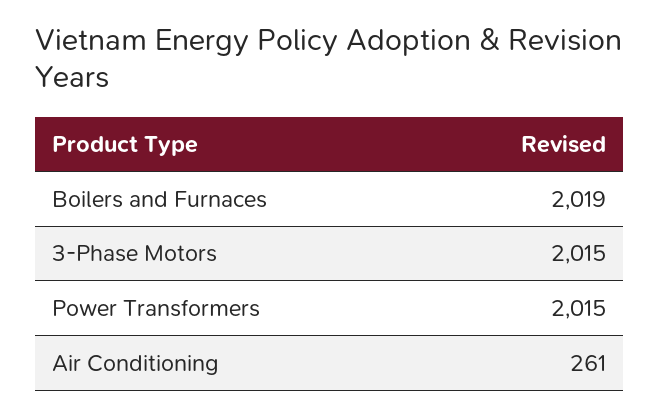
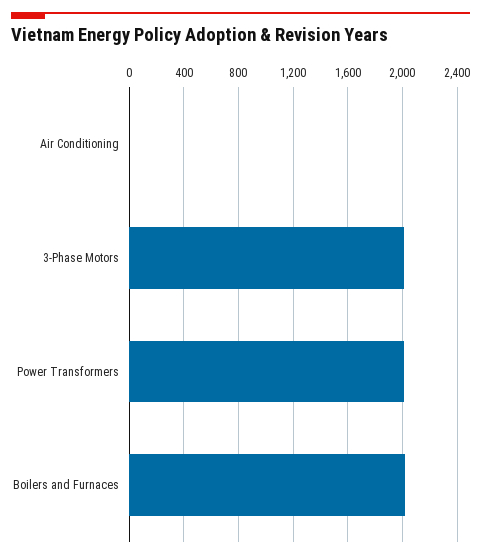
  {
    "Boilers and Furnaces": 2019,
    "3-Phase Motors": 2015,
    "Power Transformers": 2015,
-   "Air Conditioning": 261
+   "Air Conditioning": 0
  }

